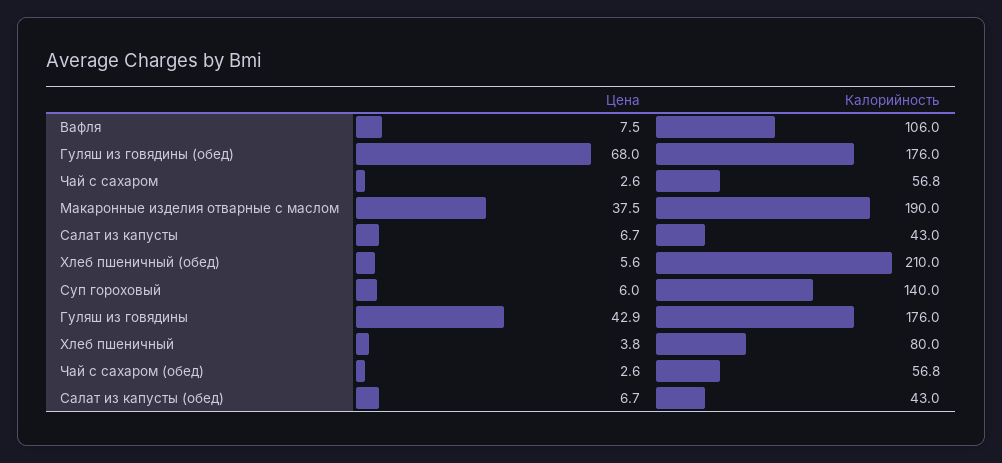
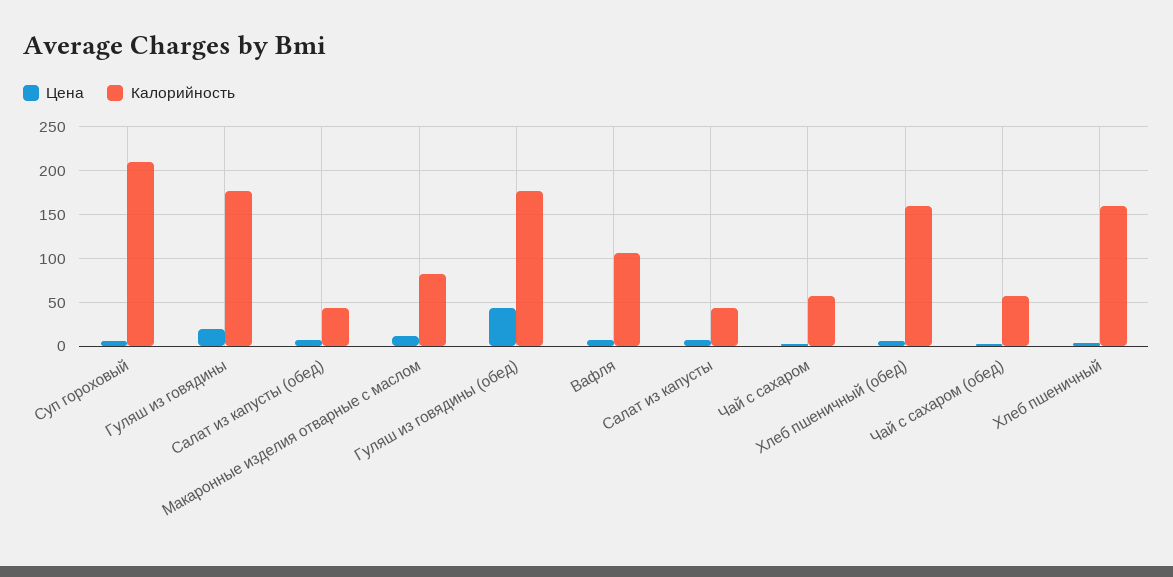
  {
    "Цена": {
      "Вафля": 7.5,
-     "Гуляш из говядины (обед)": 68,
+     "Гуляш из говядины (обед)": 40,
      "Чай с сахаром": 2.6,
-     "Макаронные изделия отварные с маслом": 37.5,
+     "Макаронные изделия отварные с маслом": 10,
      "Салат из капусты": 6.7,
      "Хлеб пшеничный (обед)": 5.6,
      "Суп гороховый": 6,
-     "Гуляш из говядины": 42.9,
+     "Гуляш из говядины": 20,
      "Хлеб пшеничный": 3.8,
      "Чай с сахаром (обед)": 2.6,
      "Салат из капусты (обед)": 6.7
    },
    "Калорийность": {
      "Вафля": 106,
      "Гуляш из говядины (обед)": 176,
      "Чай с сахаром": 56.8,
-     "Макаронные изделия отварные с маслом": 190,
+     "Макаронные изделия отварные с маслом": 80,
      "Салат из капусты": 43,
-     "Хлеб пшеничный (обед)": 210,
+     "Хлеб пшеничный (обед)": 160,
-     "Суп гороховый": 140,
+     "Суп гороховый": 210,
      "Гуляш из говядины": 176,
-     "Хлеб пшеничный": 80,
+     "Хлеб пшеничный": 160,
      "Чай с сахаром (обед)": 56.8,
      "Салат из капусты (обед)": 43
    }
  }

